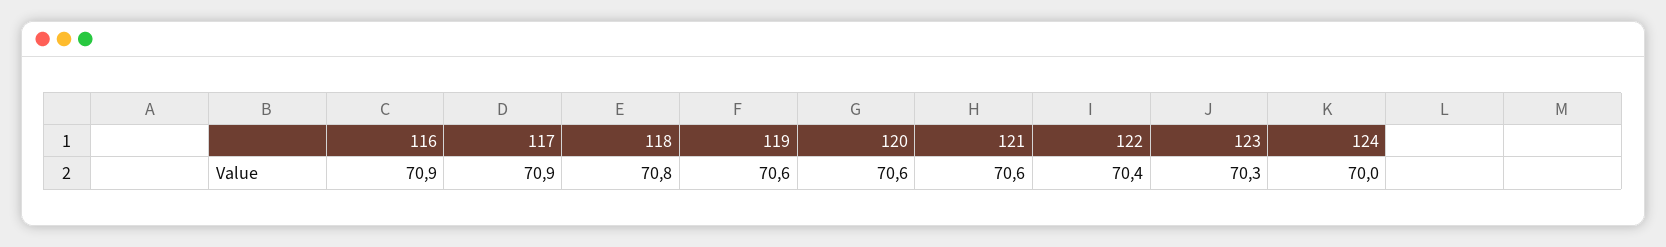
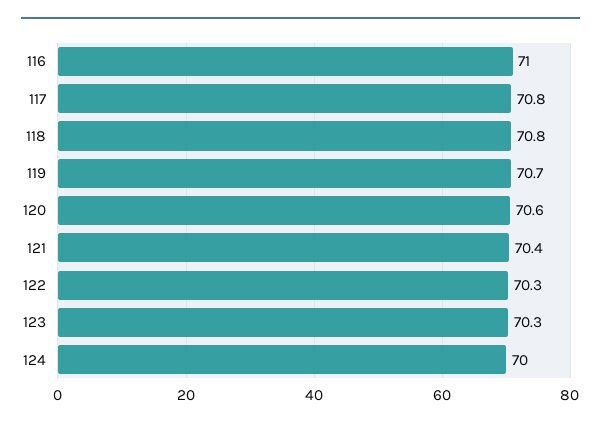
  {
-   "116": 70.9,
+   "116": 71,
-   "117": 70.9,
+   "117": 70.8,
    "118": 70.8,
-   "119": 70.6,
+   "119": 70.7,
    "120": 70.6,
-   "121": 70.6,
+   "121": 70.4,
-   "122": 70.4,
+   "122": 70.3,
    "123": 70.3,
    "124": 70
  }

